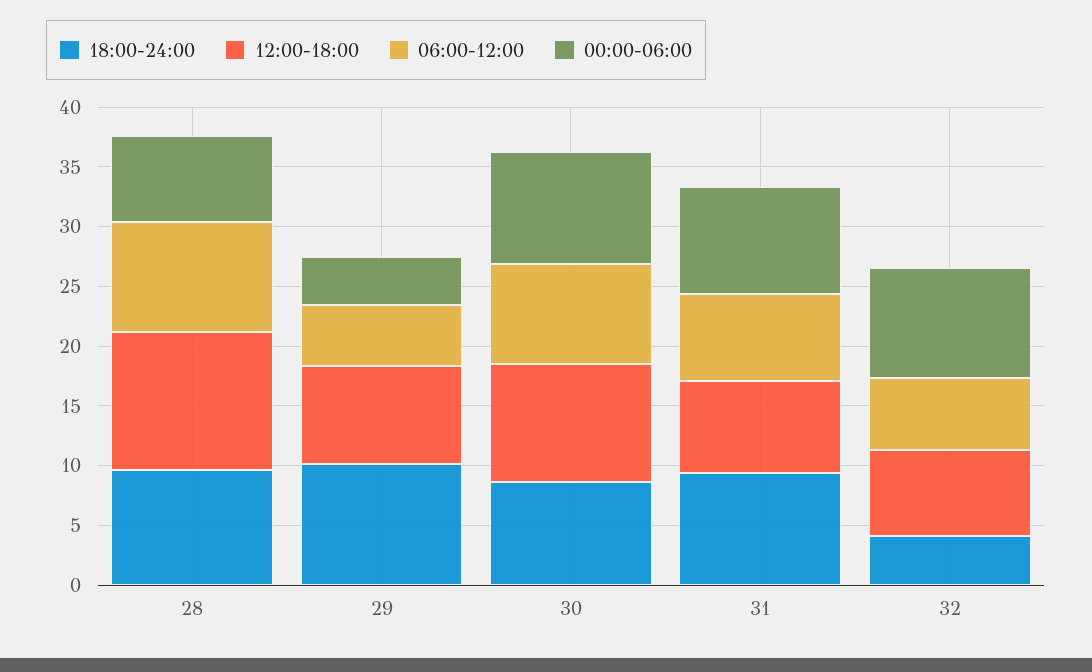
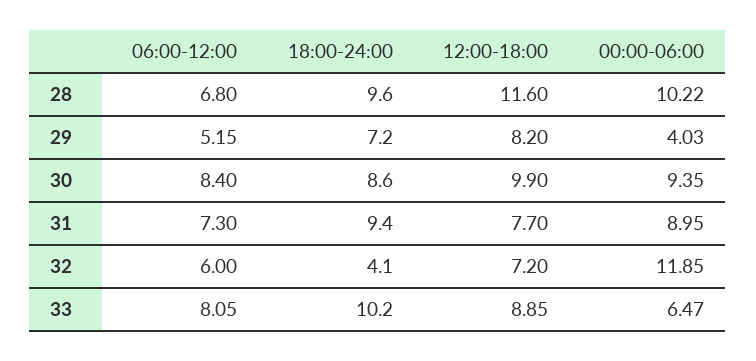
  {
    "18:00-24:00": {
      "28": 9.6,
-     "29": 10,
+     "29": 7.2,
      "30": 8.6,
      "31": 9.4,
-     "32": 4.1
+     "32": 4.1,
+     "33": 10.2
    },
    "12:00-18:00": {
      "28": 11.6,
      "29": 8.2,
      "30": 9.9,
      "31": 7.7,
-     "32": 7.2
+     "32": 7.2,
+     "33": 8.85
    },
    "06:00-12:00": {
-     "28": 9,
+     "28": 6.8,
      "29": 5.15,
      "30": 8.4,
      "31": 7.3,
-     "32": 6
+     "32": 6,
+     "33": 8.05
    },
    "00:00-06:00": {
-     "28": 7,
+     "28": 10.22,
      "29": 4.03,
      "30": 9.35,
      "31": 8.95,
-     "32": 9
+     "32": 11.85,
+     "33": 6.47
    }
  }

